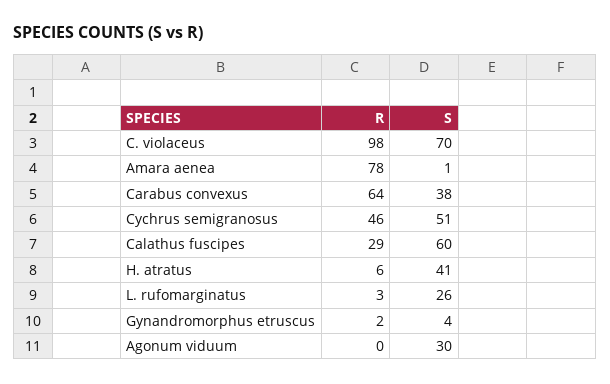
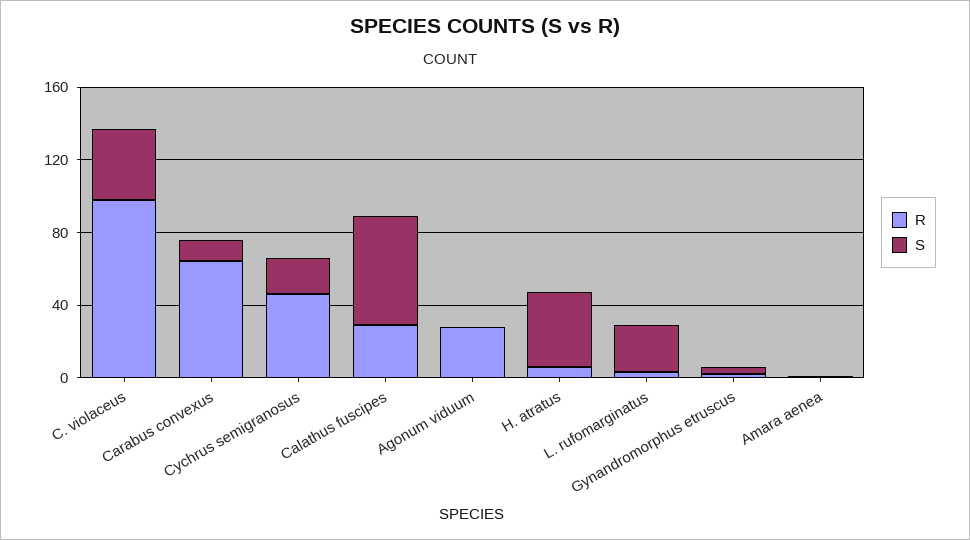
  {
    "R": {
      "C. violaceus": 98,
-     "Amara aenea": 78,
+     "Amara aenea": 0,
      "Carabus convexus": 64,
      "Cychrus semigranosus": 46,
      "Calathus fuscipes": 29,
      "H. atratus": 6,
      "L. rufomarginatus": 3,
      "Gynandromorphus etruscus": 2,
-     "Agonum viduum": 0
+     "Agonum viduum": 30
    },
    "S": {
-     "C. violaceus": 70,
+     "C. violaceus": 40,
      "Amara aenea": 1,
-     "Carabus convexus": 38,
+     "Carabus convexus": 10,
-     "Cychrus semigranosus": 51,
+     "Cychrus semigranosus": 20,
      "Calathus fuscipes": 60,
      "H. atratus": 41,
      "L. rufomarginatus": 26,
      "Gynandromorphus etruscus": 4,
-     "Agonum viduum": 30
+     "Agonum viduum": 0
    }
  }

